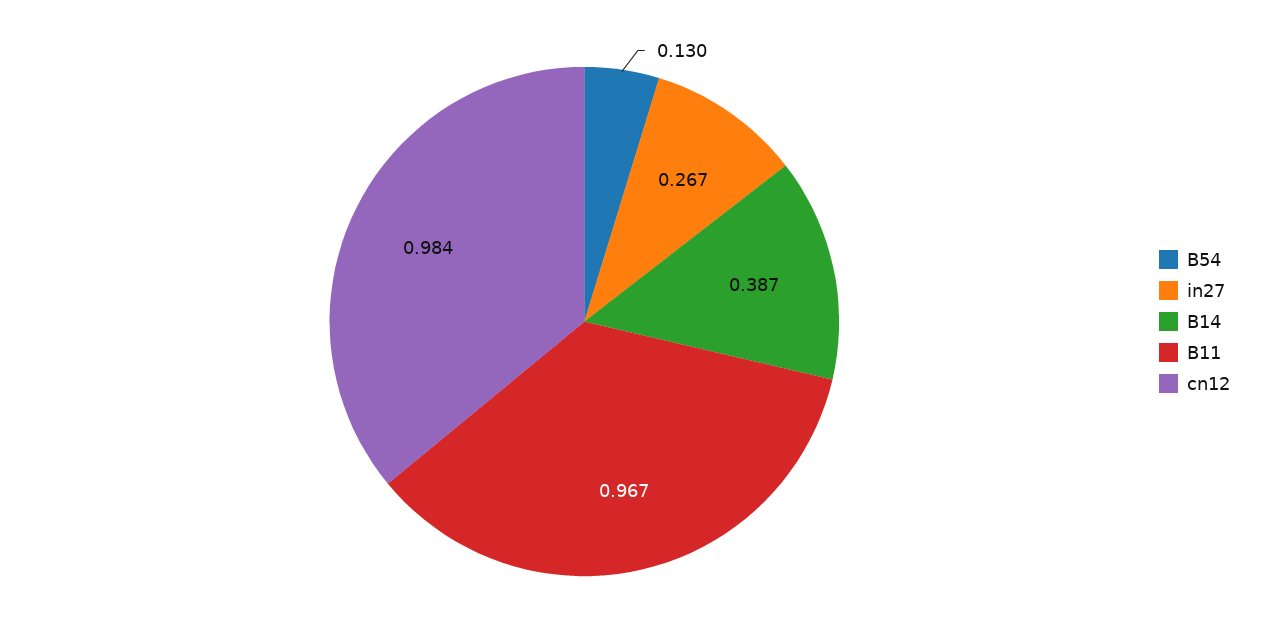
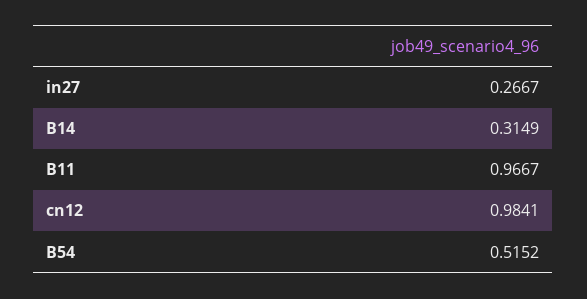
  {
-   "B54": 0.13,
+   "B54": 0.5152,
    "in27": 0.2667,
-   "B14": 0.387,
+   "B14": 0.3149,
    "B11": 0.9667,
    "cn12": 0.9841
  }

